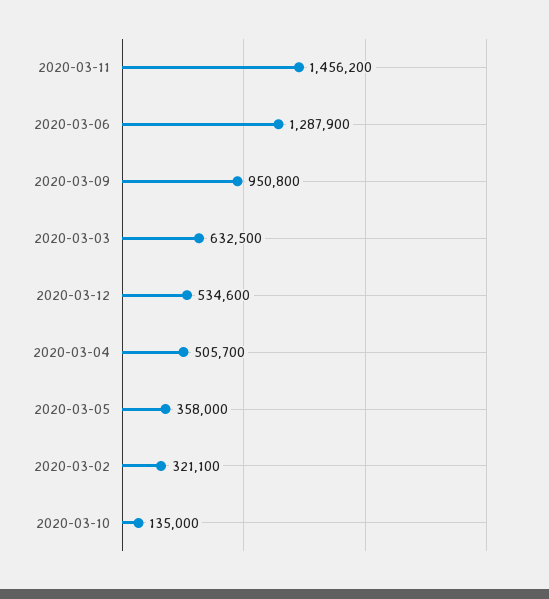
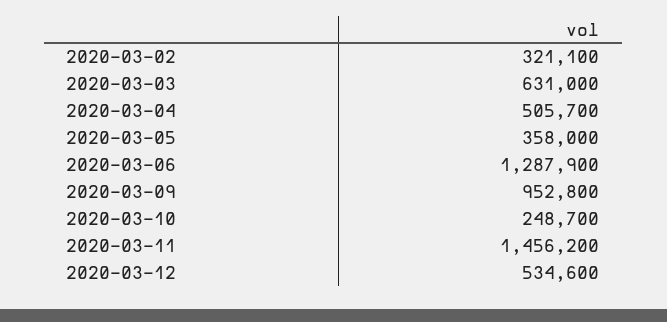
  {
    "2020-03-11": 1456200,
    "2020-03-06": 1287900,
-   "2020-03-09": 950800,
+   "2020-03-09": 952800,
-   "2020-03-03": 632500,
+   "2020-03-03": 631000,
    "2020-03-12": 534600,
    "2020-03-04": 505700,
    "2020-03-05": 358000,
    "2020-03-02": 321100,
-   "2020-03-10": 135000
+   "2020-03-10": 248700
  }

